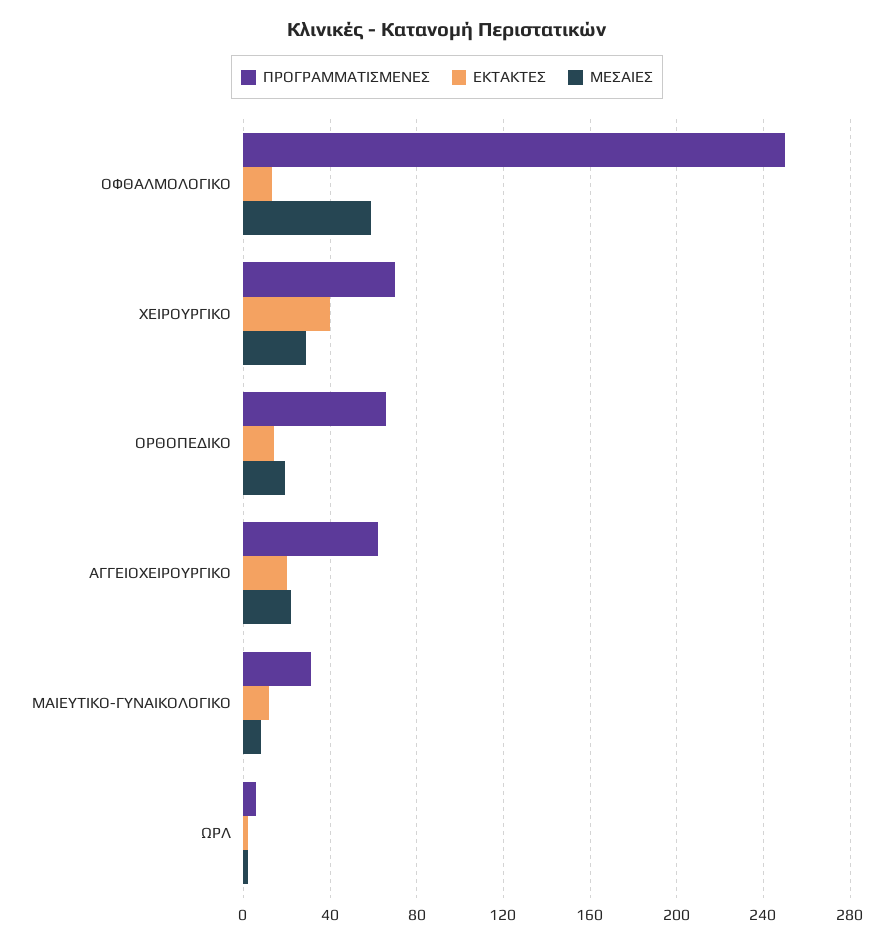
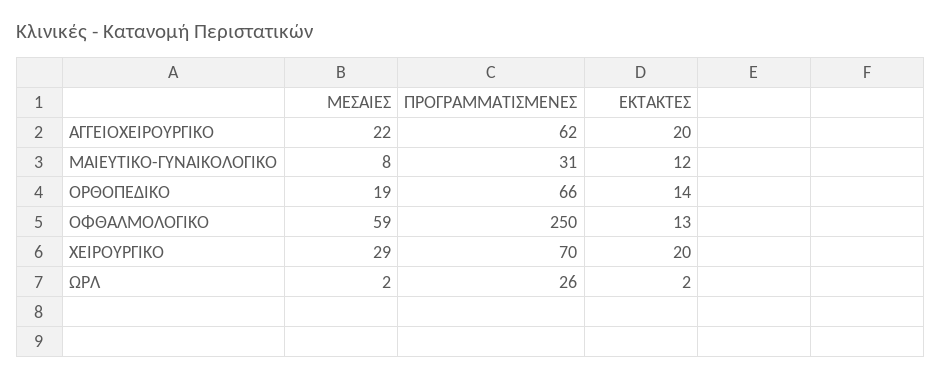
  {
    "ΠΡΟΓΡΑΜΜΑΤΙΣΜΕΝΕΣ": {
      "ΟΦΘΑΛΜΟΛΟΓΙΚΟ": 250,
      "ΧΕΙΡΟΥΡΓΙΚΟ": 70,
      "ΟΡΘΟΠΕΔΙΚΟ": 66,
      "ΑΓΓΕΙΟΧΕΙΡΟΥΡΓΙΚΟ": 62,
      "ΜΑΙΕΥΤΙΚΟ-ΓΥΝΑΙΚΟΛΟΓΙΚΟ": 31,
-     "ΩΡΛ": 5
+     "ΩΡΛ": 26
    },
    "ΕΚΤΑΚΤΕΣ": {
      "ΟΦΘΑΛΜΟΛΟΓΙΚΟ": 13,
-     "ΧΕΙΡΟΥΡΓΙΚΟ": 40,
+     "ΧΕΙΡΟΥΡΓΙΚΟ": 20,
      "ΟΡΘΟΠΕΔΙΚΟ": 14,
      "ΑΓΓΕΙΟΧΕΙΡΟΥΡΓΙΚΟ": 20,
      "ΜΑΙΕΥΤΙΚΟ-ΓΥΝΑΙΚΟΛΟΓΙΚΟ": 12,
      "ΩΡΛ": 2
    },
    "ΜΕΣΑΙΕΣ": {
      "ΟΦΘΑΛΜΟΛΟΓΙΚΟ": 59,
      "ΧΕΙΡΟΥΡΓΙΚΟ": 29,
      "ΟΡΘΟΠΕΔΙΚΟ": 19,
      "ΑΓΓΕΙΟΧΕΙΡΟΥΡΓΙΚΟ": 22,
      "ΜΑΙΕΥΤΙΚΟ-ΓΥΝΑΙΚΟΛΟΓΙΚΟ": 8,
      "ΩΡΛ": 2
    }
  }

